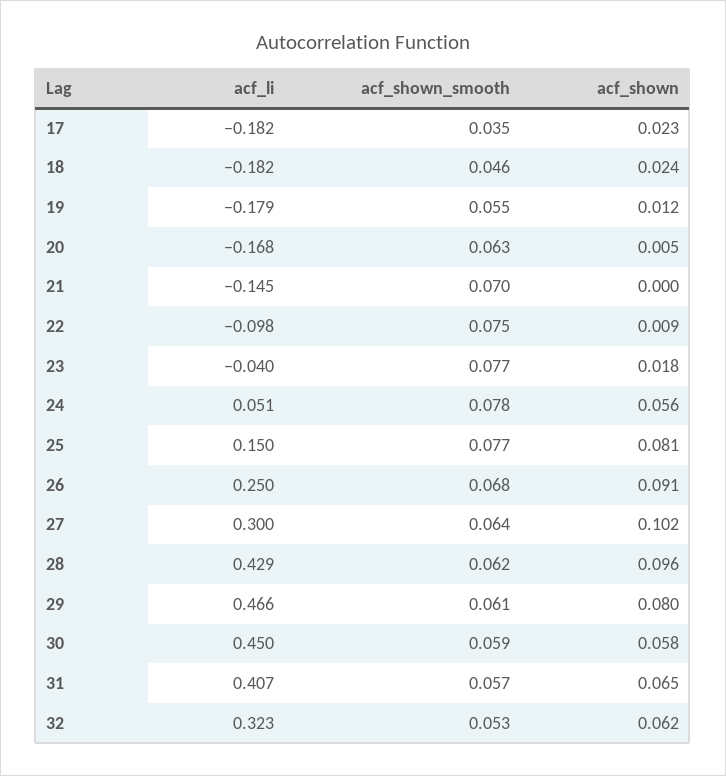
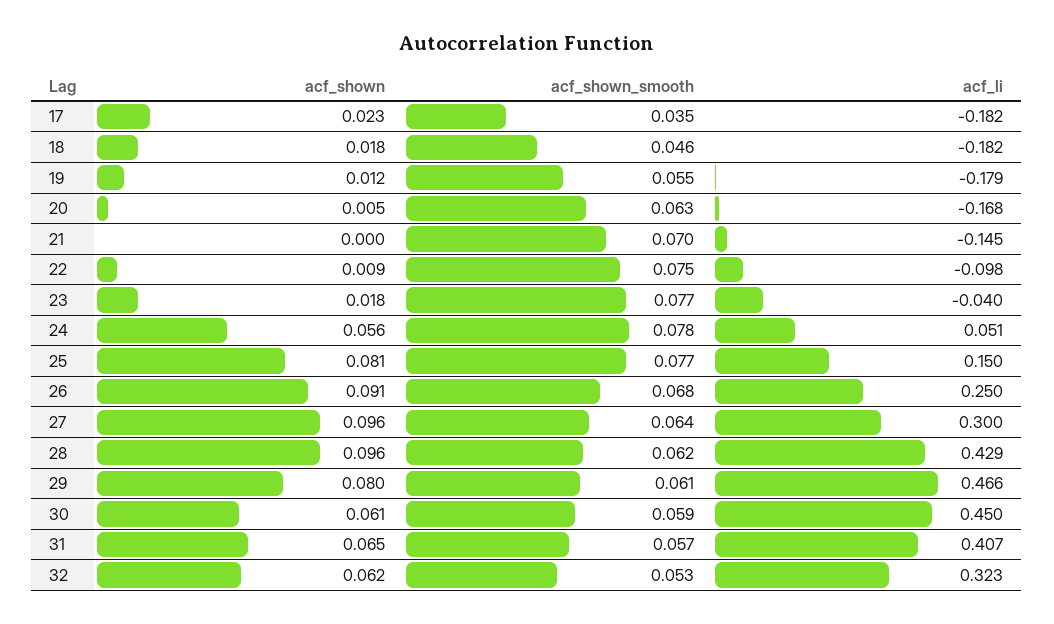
  {
    "acf_li": {
      "17": -0.182,
      "18": -0.182,
      "19": -0.179,
      "20": -0.168,
      "21": -0.145,
      "22": -0.098,
      "23": -0.04,
      "24": 0.051,
      "25": 0.15,
      "26": 0.25,
      "27": 0.3,
      "28": 0.429,
      "29": 0.466,
      "30": 0.45,
      "31": 0.407,
      "32": 0.323
    },
    "acf_shown_smooth": {
      "17": 0.035,
      "18": 0.046,
      "19": 0.055,
      "20": 0.063,
      "21": 0.07,
      "22": 0.075,
      "23": 0.077,
      "24": 0.078,
      "25": 0.077,
      "26": 0.068,
      "27": 0.064,
      "28": 0.062,
      "29": 0.061,
      "30": 0.059,
      "31": 0.057,
      "32": 0.053
    },
    "acf_shown": {
      "17": 0.023,
-     "18": 0.024,
+     "18": 0.018,
      "19": 0.012,
      "20": 0.005,
      "21": 0,
      "22": 0.009,
      "23": 0.018,
      "24": 0.056,
      "25": 0.081,
      "26": 0.091,
-     "27": 0.102,
+     "27": 0.096,
      "28": 0.096,
      "29": 0.08,
-     "30": 0.058,
+     "30": 0.061,
      "31": 0.065,
      "32": 0.062
    }
  }

